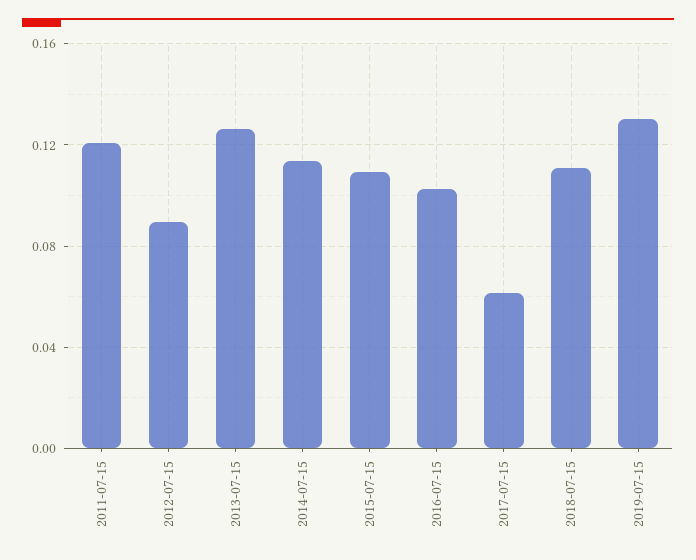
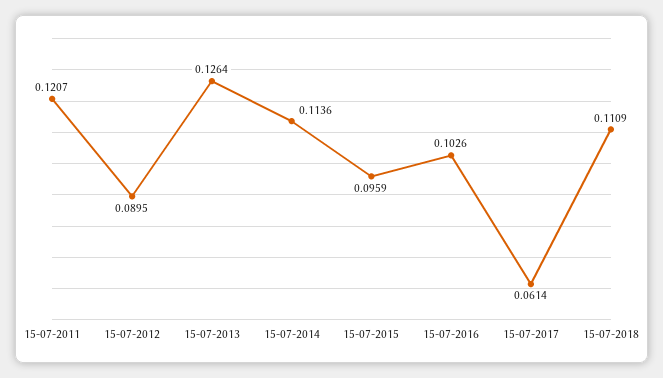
  {
    "2011-07-15": 0.1207,
    "2012-07-15": 0.0895,
    "2013-07-15": 0.1264,
    "2014-07-15": 0.1136,
-   "2015-07-15": 0.11,
+   "2015-07-15": 0.0959,
    "2016-07-15": 0.1026,
    "2017-07-15": 0.0614,
-   "2018-07-15": 0.1109,
+   "2018-07-15": 0.1109
-   "2019-07-15": 0.13
  }

